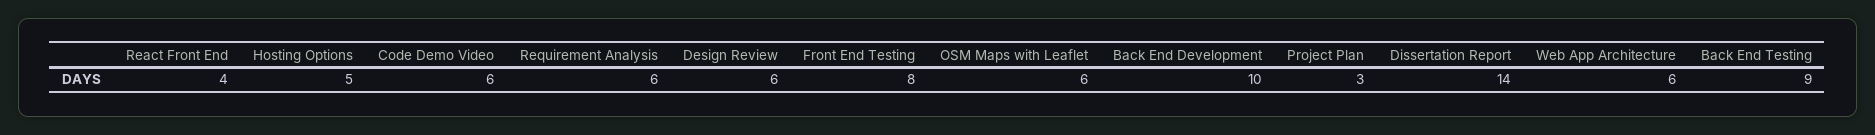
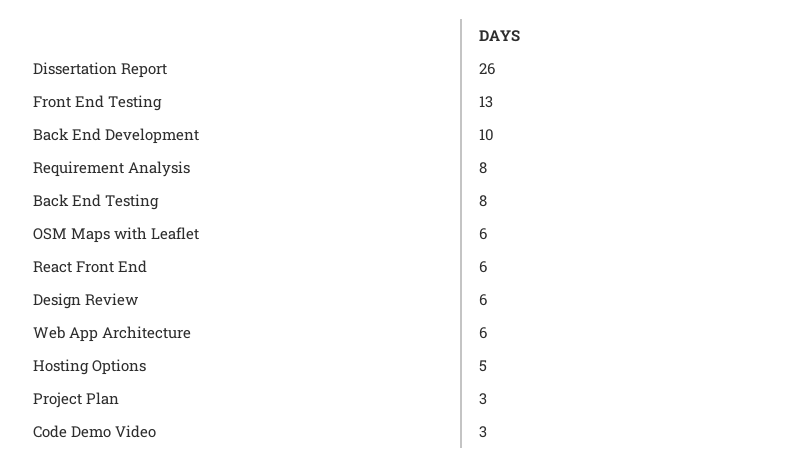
  {
-   "React Front End": 4,
+   "React Front End": 6,
    "Hosting Options": 5,
-   "Code Demo Video": 6,
+   "Code Demo Video": 3,
-   "Requirement Analysis": 6,
+   "Requirement Analysis": 8,
    "Design Review": 6,
-   "Front End Testing": 8,
+   "Front End Testing": 13,
    "OSM Maps with Leaflet": 6,
    "Back End Development": 10,
    "Project Plan": 3,
-   "Dissertation Report": 14,
+   "Dissertation Report": 26,
    "Web App Architecture": 6,
-   "Back End Testing": 9
+   "Back End Testing": 8
  }

